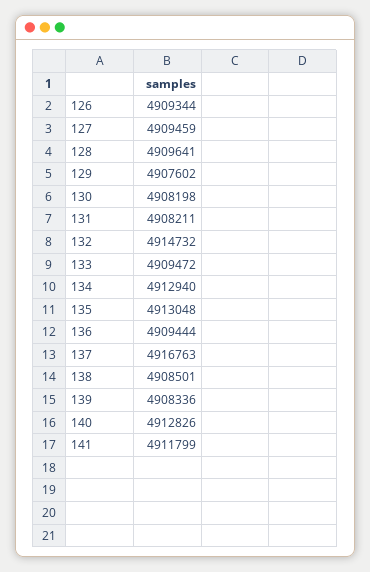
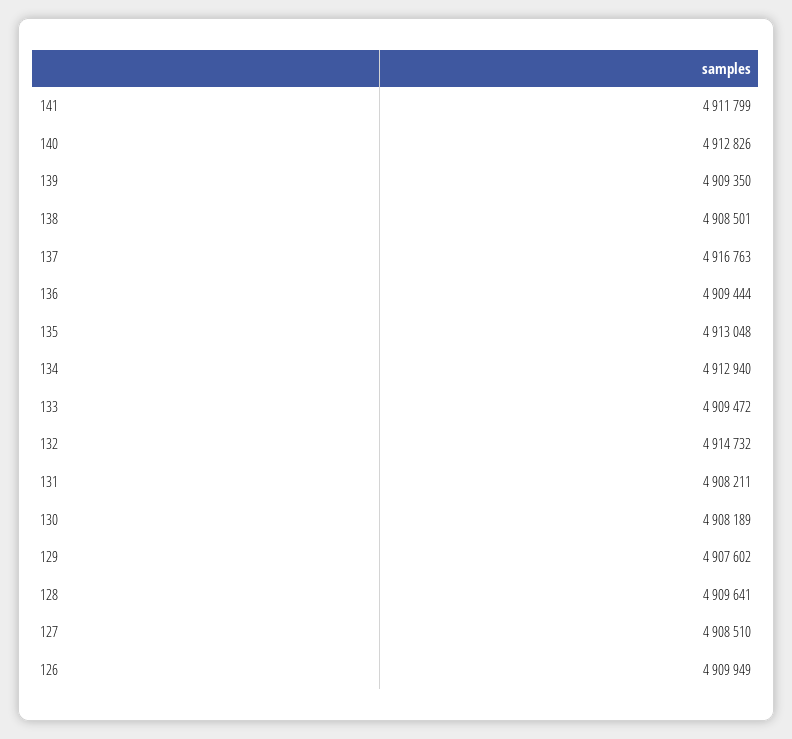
  {
-   "126": 4909344,
+   "126": 4909949,
-   "127": 4909459,
+   "127": 4908510,
    "128": 4909641,
    "129": 4907602,
-   "130": 4908198,
+   "130": 4908189,
    "131": 4908211,
    "132": 4914732,
    "133": 4909472,
    "134": 4912940,
    "135": 4913048,
    "136": 4909444,
    "137": 4916763,
    "138": 4908501,
-   "139": 4908336,
+   "139": 4909350,
    "140": 4912826,
    "141": 4911799
  }

